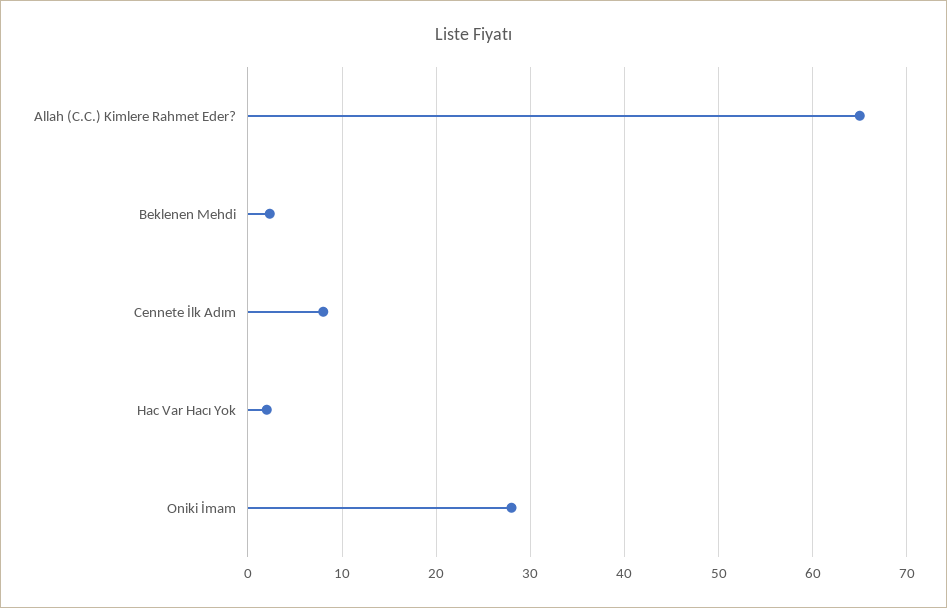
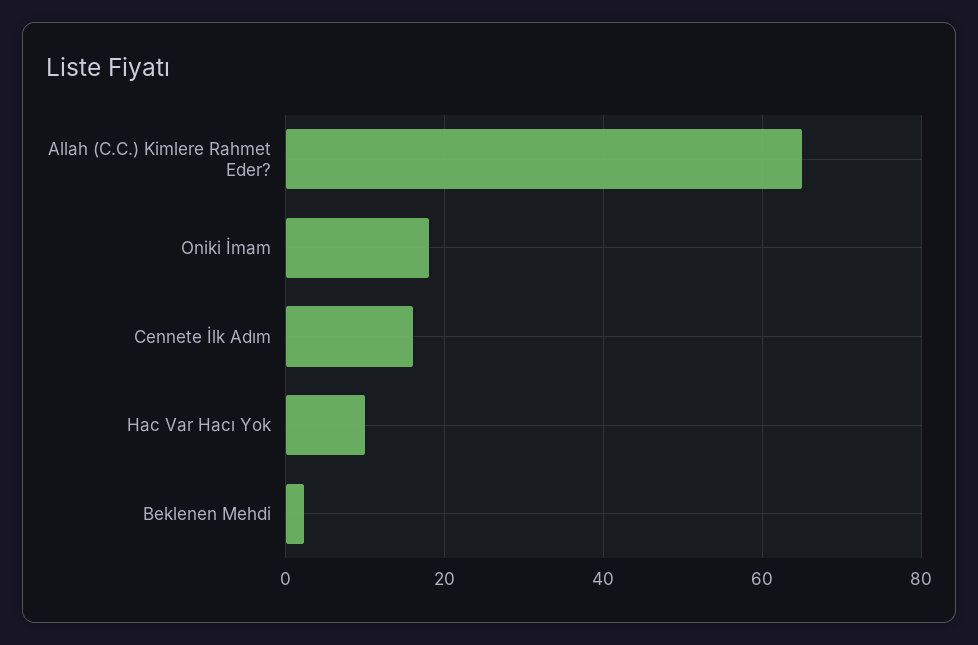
  {
    "Allah (C.C.) Kimlere Rahmet Eder?": 65,
    "Beklenen Mehdi": 2,
-   "Cennete İlk Adım": 8,
+   "Cennete İlk Adım": 16,
-   "Hac Var Hacı Yok": 2,
+   "Hac Var Hacı Yok": 10,
-   "Oniki İmam": 28
+   "Oniki İmam": 18
  }

